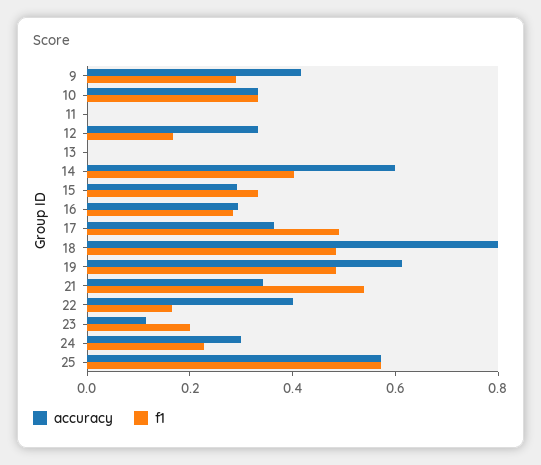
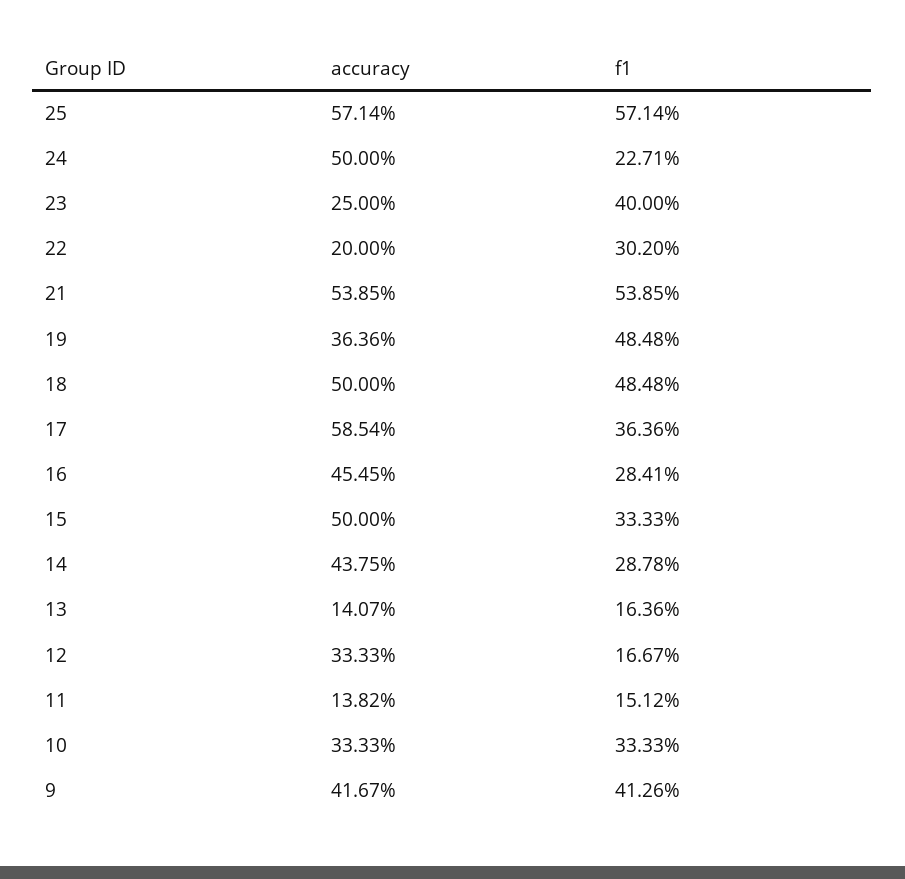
  {
    "accuracy": {
      "9": 0.4167,
      "10": 0.3333,
-     "11": 0,
+     "11": 0.1382,
      "12": 0.3333,
-     "13": 0,
+     "13": 0.1407,
-     "14": 0.6,
+     "14": 0.4375,
-     "15": 0.3,
+     "15": 0.5,
-     "16": 0.3,
+     "16": 0.4545,
-     "17": 0.35,
+     "17": 0.5854,
-     "18": 0.8,
+     "18": 0.5,
-     "19": 0.6,
+     "19": 0.3636,
-     "21": 0.35,
+     "21": 0.5385,
-     "22": 0.4,
+     "22": 0.2,
-     "23": 0.1,
+     "23": 0.25,
-     "24": 0.3,
+     "24": 0.5,
      "25": 0.5714
    },
    "f1": {
-     "9": 0.3,
+     "9": 0.4126,
      "10": 0.3333,
-     "11": 0,
+     "11": 0.1512,
      "12": 0.1667,
-     "13": 0,
+     "13": 0.1636,
-     "14": 0.4,
+     "14": 0.2878,
      "15": 0.3333,
      "16": 0.2841,
-     "17": 0.5,
+     "17": 0.3636,
      "18": 0.4848,
      "19": 0.4848,
      "21": 0.5385,
-     "22": 0.15,
+     "22": 0.302,
-     "23": 0.2,
+     "23": 0.4,
      "24": 0.2271,
      "25": 0.5714
    }
  }

